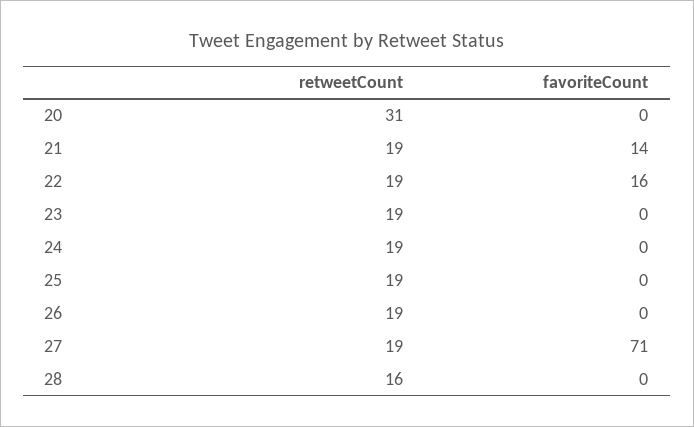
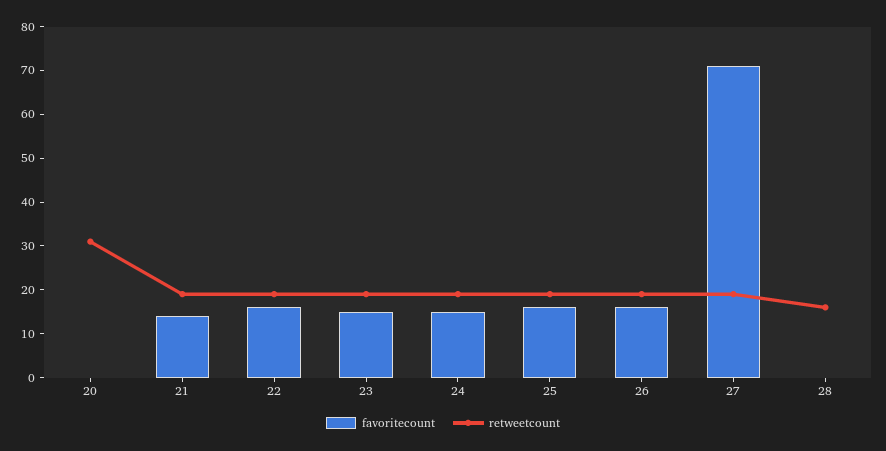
  {
    "retweetCount": {
      "20": 31,
      "21": 19,
      "22": 19,
      "23": 19,
      "24": 19,
      "25": 19,
      "26": 19,
      "27": 19,
      "28": 16
    },
    "favoriteCount": {
      "20": 0,
      "21": 14,
      "22": 16,
-     "23": 0,
+     "23": 15,
-     "24": 0,
+     "24": 15,
-     "25": 0,
+     "25": 15,
-     "26": 0,
+     "26": 15,
      "27": 71,
      "28": 0
    }
  }

